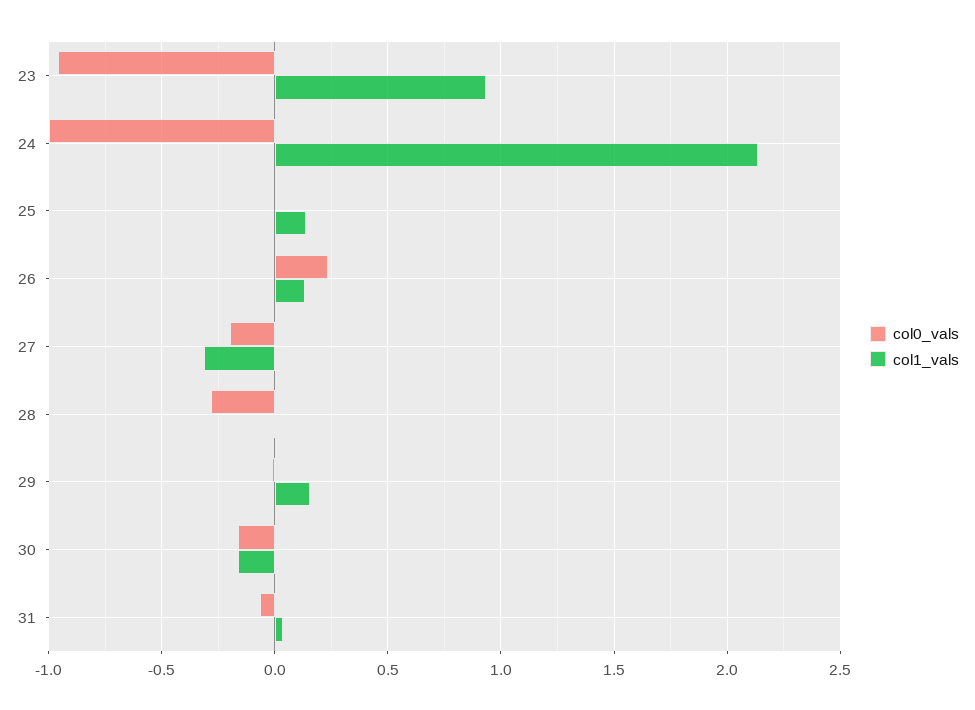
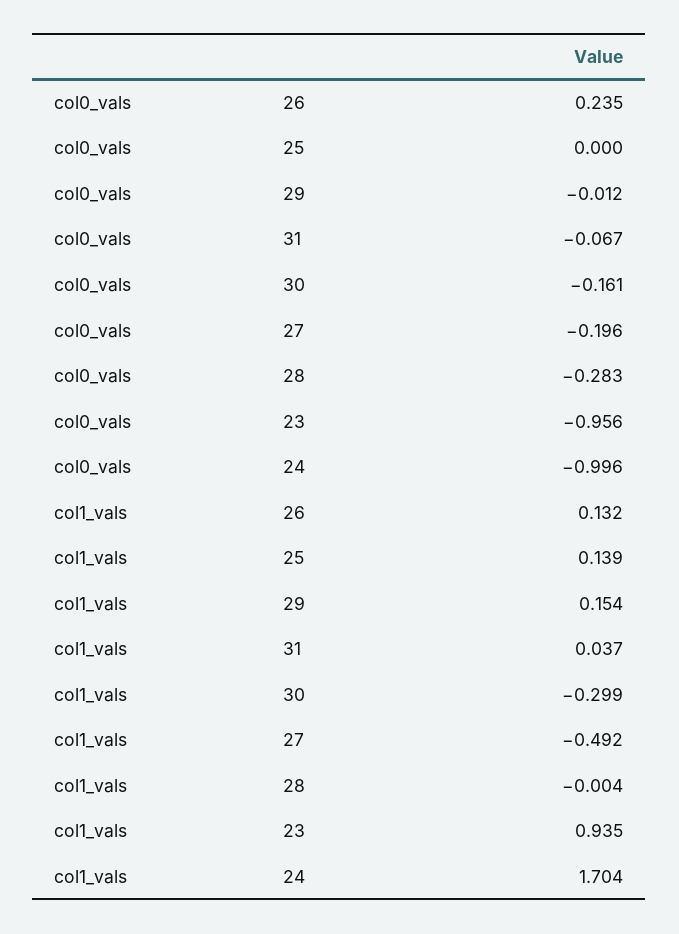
  {
    "col0_vals": {
      "23": -0.956,
      "24": -0.996,
      "25": 0,
      "26": 0.235,
      "27": -0.196,
      "28": -0.283,
      "29": -0.012,
      "30": -0.161,
      "31": -0.067
    },
    "col1_vals": {
      "23": 0.935,
-     "24": 2.15,
+     "24": 1.704,
      "25": 0.139,
      "26": 0.132,
-     "27": -0.3,
+     "27": -0.492,
      "28": -0.004,
      "29": 0.154,
-     "30": -0.15,
+     "30": -0.299,
      "31": 0.037
    }
  }

